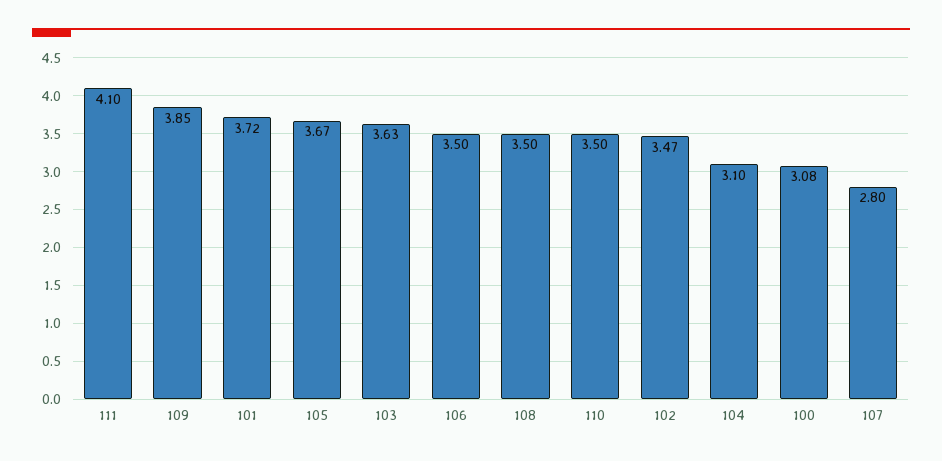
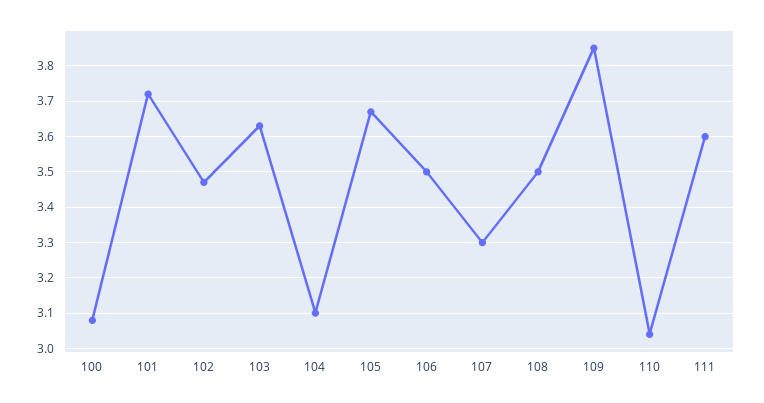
  {
-   "111": 4.1,
+   "111": 3.6,
    "109": 3.85,
    "101": 3.72,
    "105": 3.67,
    "103": 3.63,
    "106": 3.5,
    "108": 3.5,
-   "110": 3.5,
+   "110": 3.05,
    "102": 3.47,
    "104": 3.1,
    "100": 3.08,
-   "107": 2.8
+   "107": 3.3
  }

